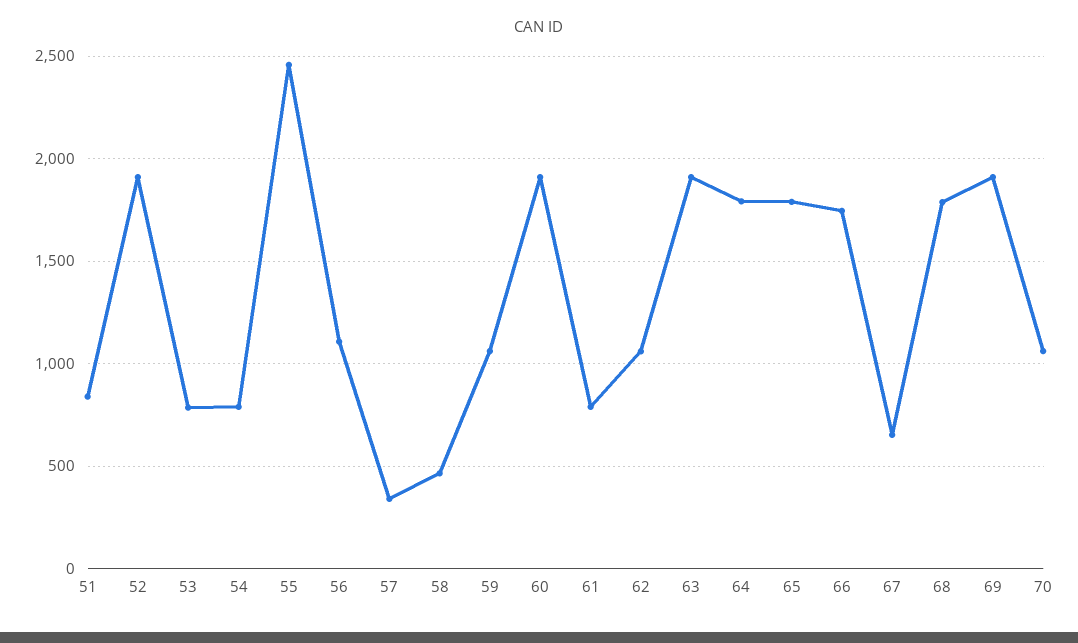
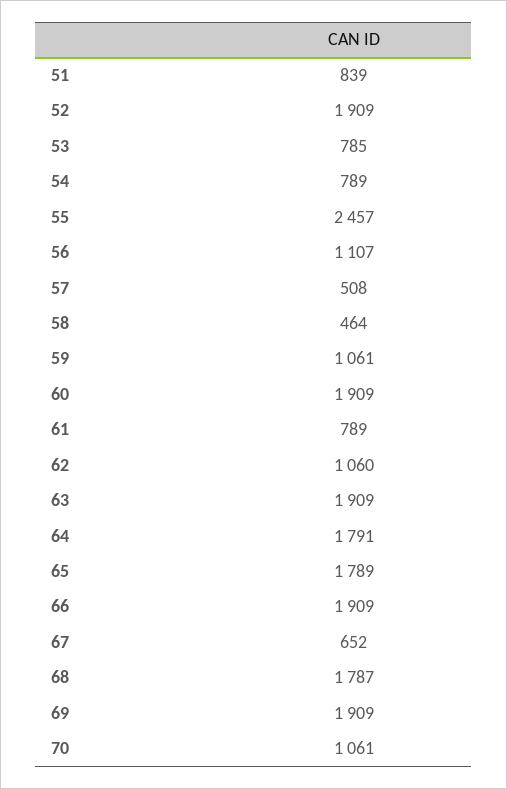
  {
    "51": 839,
    "52": 1909,
    "53": 785,
    "54": 789,
    "55": 2457,
    "56": 1107,
-   "57": 350,
+   "57": 508,
    "58": 464,
    "59": 1061,
    "60": 1909,
    "61": 789,
    "62": 1060,
    "63": 1909,
    "64": 1791,
    "65": 1789,
-   "66": 1750,
+   "66": 1909,
    "67": 652,
    "68": 1787,
    "69": 1909,
    "70": 1061
  }

